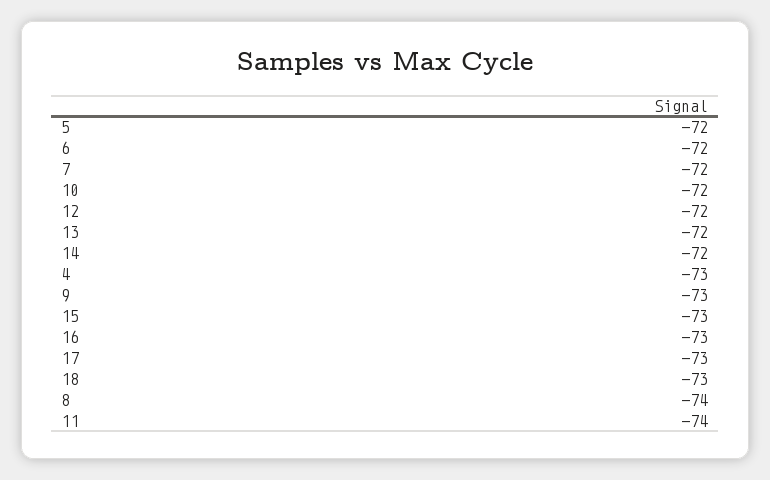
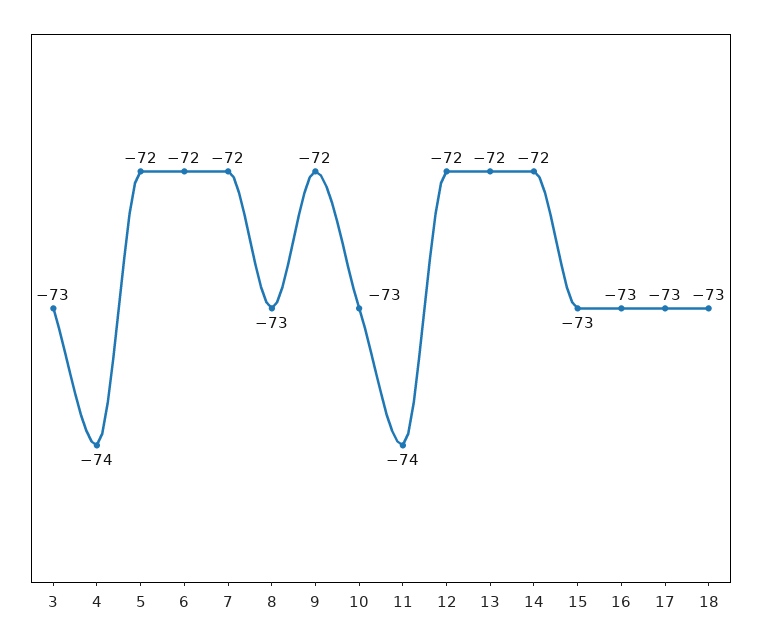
  {
    "5": -72,
    "6": -72,
    "7": -72,
-   "10": -72,
+   "10": -73,
    "12": -72,
    "13": -72,
    "14": -72,
-   "4": -73,
+   "4": -74,
-   "9": -73,
+   "9": -72,
    "15": -73,
    "16": -73,
    "17": -73,
    "18": -73,
-   "8": -74,
+   "8": -73,
-   "11": -74
+   "11": -74,
+   "3": -73
  }

